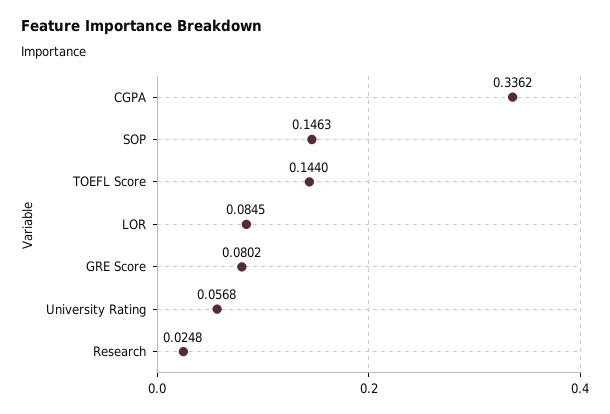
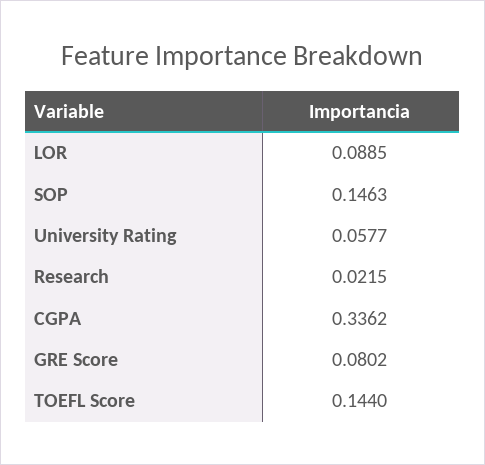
  {
    "CGPA": 0.3362,
    "SOP": 0.1463,
    "TOEFL Score": 0.144,
-   "LOR": 0.0845,
+   "LOR": 0.0885,
    "GRE Score": 0.0802,
-   "University Rating": 0.0568,
+   "University Rating": 0.0577,
-   "Research": 0.0248
+   "Research": 0.0215
  }

